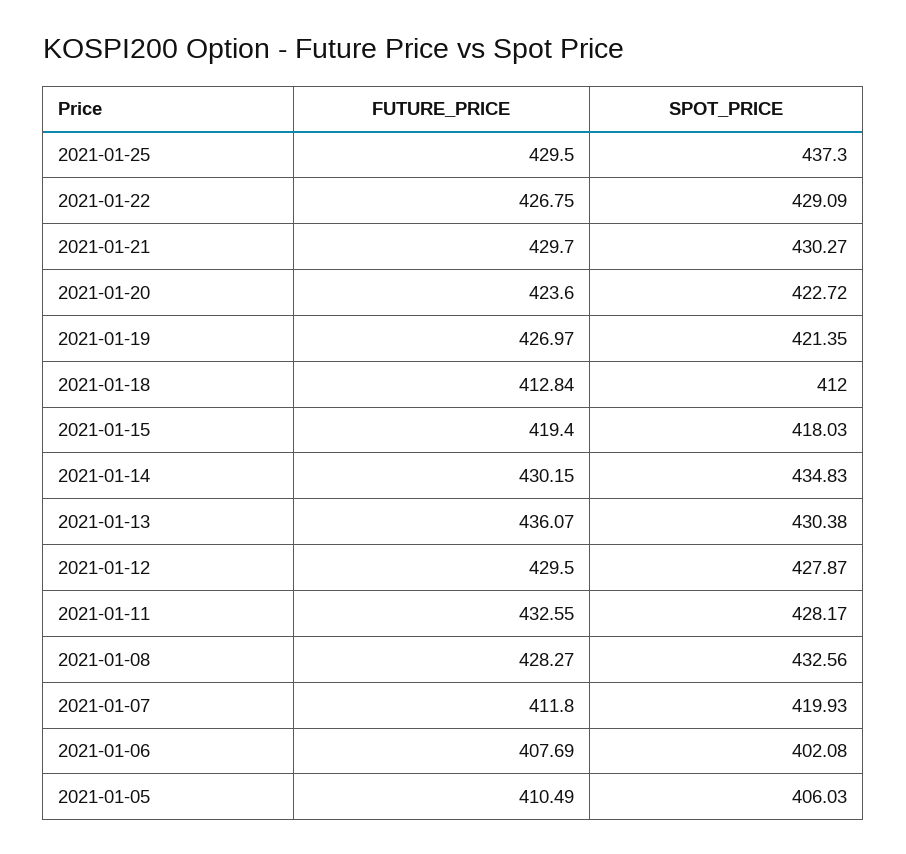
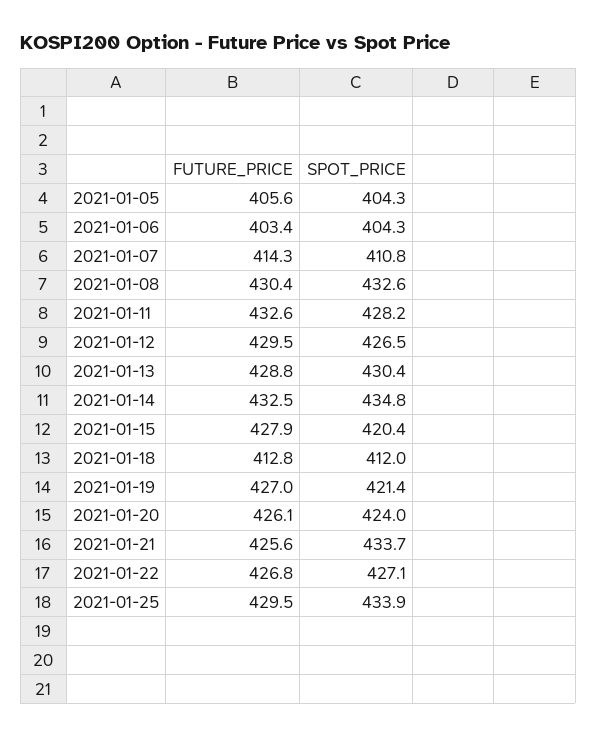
  {
    "FUTURE_PRICE": {
      "2021-01-25": 429.5,
      "2021-01-22": 426.75,
-     "2021-01-21": 429.7,
+     "2021-01-21": 425.6,
-     "2021-01-20": 423.6,
+     "2021-01-20": 426.1,
      "2021-01-19": 426.97,
      "2021-01-18": 412.84,
-     "2021-01-15": 419.4,
+     "2021-01-15": 427.9,
-     "2021-01-14": 430.15,
+     "2021-01-14": 432.5,
-     "2021-01-13": 436.07,
+     "2021-01-13": 428.8,
      "2021-01-12": 429.5,
      "2021-01-11": 432.55,
-     "2021-01-08": 428.27,
+     "2021-01-08": 430.4,
-     "2021-01-07": 411.8,
+     "2021-01-07": 414.3,
-     "2021-01-06": 407.69,
+     "2021-01-06": 403.4,
-     "2021-01-05": 410.49
+     "2021-01-05": 405.6
    },
    "SPOT_PRICE": {
-     "2021-01-25": 437.3,
+     "2021-01-25": 433.9,
-     "2021-01-22": 429.09,
+     "2021-01-22": 427.1,
-     "2021-01-21": 430.27,
+     "2021-01-21": 433.7,
-     "2021-01-20": 422.72,
+     "2021-01-20": 424,
      "2021-01-19": 421.35,
      "2021-01-18": 412,
-     "2021-01-15": 418.03,
+     "2021-01-15": 420.4,
      "2021-01-14": 434.83,
      "2021-01-13": 430.38,
-     "2021-01-12": 427.87,
+     "2021-01-12": 426.5,
      "2021-01-11": 428.17,
      "2021-01-08": 432.56,
-     "2021-01-07": 419.93,
+     "2021-01-07": 410.8,
-     "2021-01-06": 402.08,
+     "2021-01-06": 404.3,
-     "2021-01-05": 406.03
+     "2021-01-05": 404.3
    }
  }

